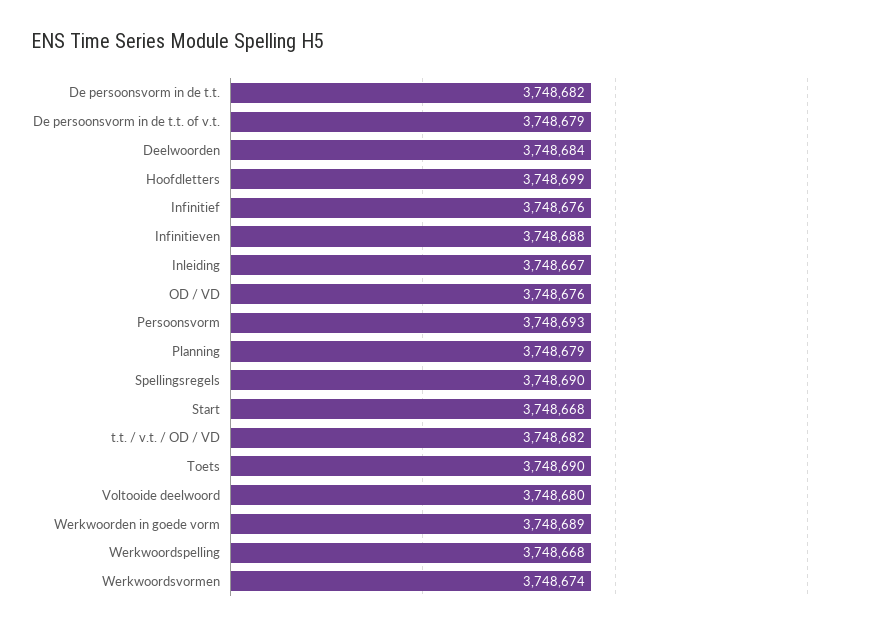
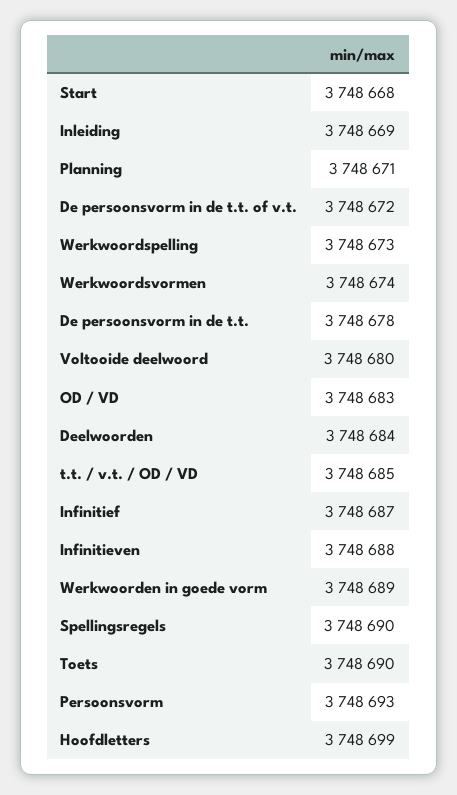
  {
-   "De persoonsvorm in de t.t.": 3748682,
+   "De persoonsvorm in de t.t.": 3748678,
-   "De persoonsvorm in de t.t. of v.t.": 3748679,
+   "De persoonsvorm in de t.t. of v.t.": 3748672,
    "Deelwoorden": 3748684,
    "Hoofdletters": 3748699,
-   "Infinitief": 3748676,
+   "Infinitief": 3748687,
    "Infinitieven": 3748688,
-   "Inleiding": 3748667,
+   "Inleiding": 3748669,
-   "OD / VD": 3748676,
+   "OD / VD": 3748683,
    "Persoonsvorm": 3748693,
-   "Planning": 3748679,
+   "Planning": 3748671,
    "Spellingsregels": 3748690,
    "Start": 3748668,
-   "t.t. / v.t. / OD / VD": 3748682,
+   "t.t. / v.t. / OD / VD": 3748685,
    "Toets": 3748690,
    "Voltooide deelwoord": 3748680,
    "Werkwoorden in goede vorm": 3748689,
-   "Werkwoordspelling": 3748668,
+   "Werkwoordspelling": 3748673,
    "Werkwoordsvormen": 3748674
  }

